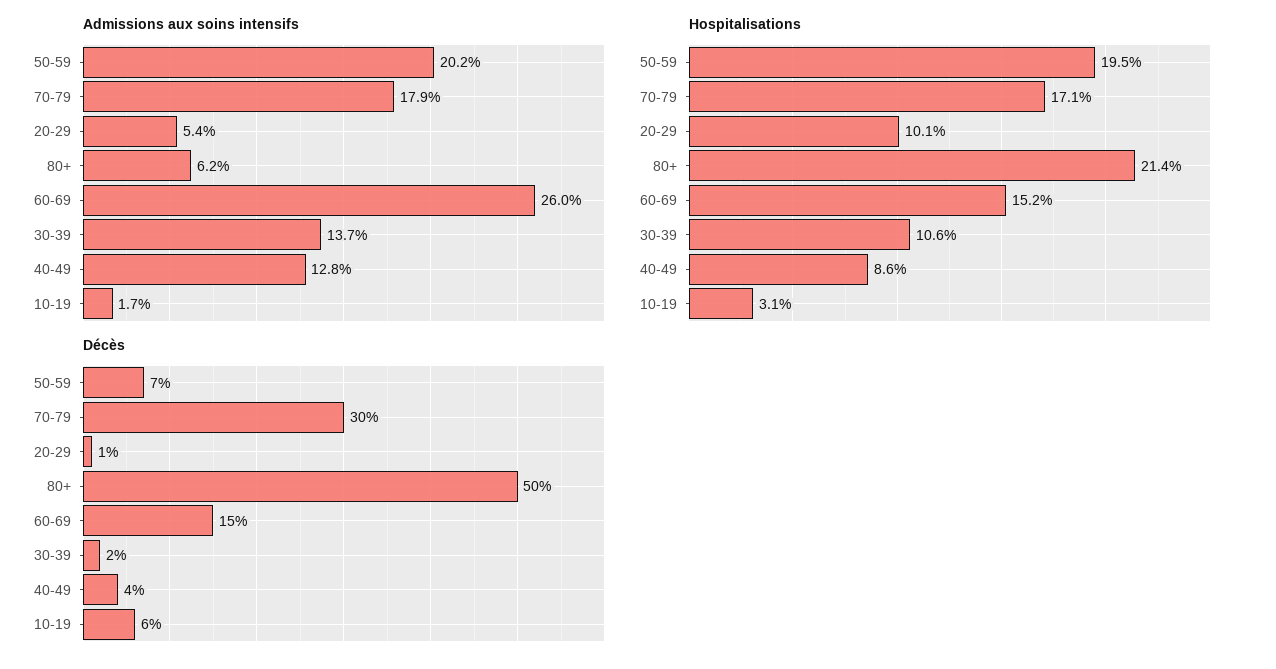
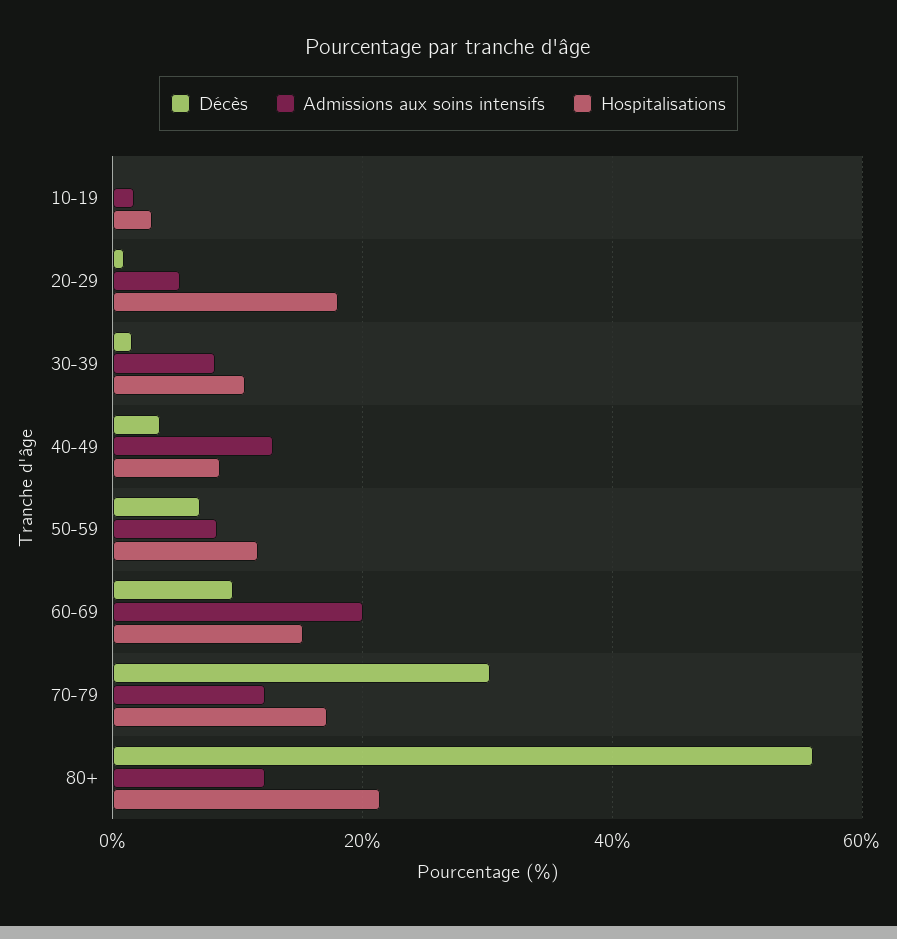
  {
    "Admissions aux soins intensifs": {
-     "50-59": 20.2,
+     "50-59": 8,
-     "70-79": 17.9,
+     "70-79": 12,
      "20-29": 5.4,
-     "80+": 6.2,
+     "80+": 12,
-     "60-69": 26,
+     "60-69": 20,
-     "30-39": 13.7,
+     "30-39": 8,
      "40-49": 12.8,
      "10-19": 1.7
    },
    "Hospitalisations": {
-     "50-59": 19.5,
+     "50-59": 12,
      "70-79": 17.1,
-     "20-29": 10.1,
+     "20-29": 18,
      "80+": 21.4,
      "60-69": 15.2,
      "30-39": 10.6,
      "40-49": 8.6,
      "10-19": 3.1
    },
    "Décès": {
      "50-59": 7,
      "70-79": 30,
      "20-29": 1,
-     "80+": 50,
+     "80+": 56,
-     "60-69": 15,
+     "60-69": 10,
      "30-39": 2,
      "40-49": 4,
-     "10-19": 6
+     "10-19": 0
    }
  }

